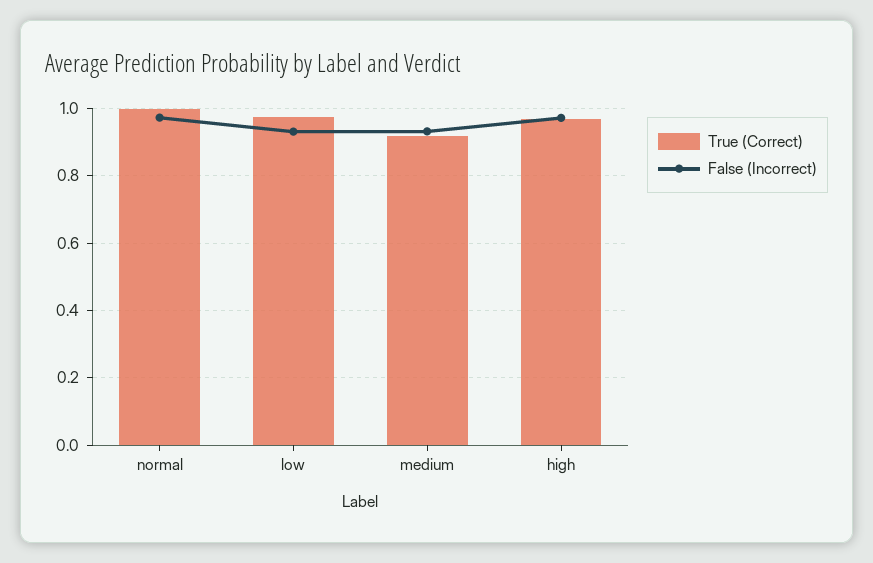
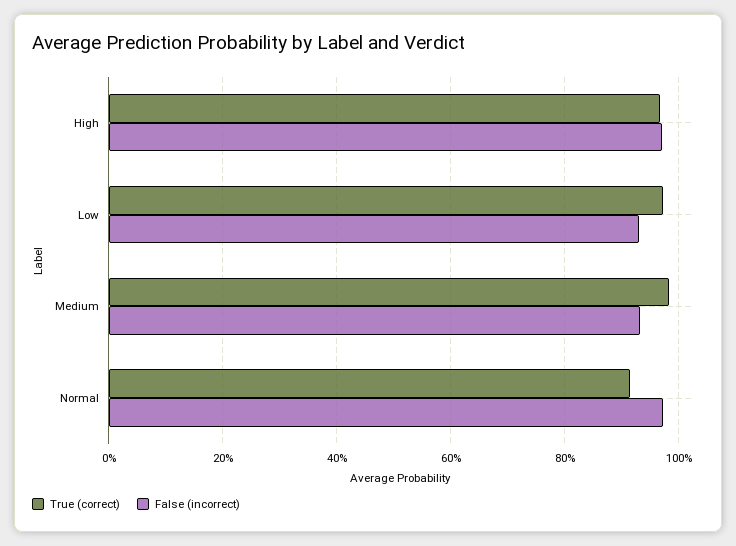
  {
    "True (Correct)": {
-     "normal": 1,
+     "normal": 0.92,
      "low": 0.98,
-     "medium": 0.92,
+     "medium": 0.98,
      "high": 0.96
    },
    "False (Incorrect)": {
      "normal": 0.98,
      "low": 0.94,
      "medium": 0.94,
      "high": 0.98
    }
  }

